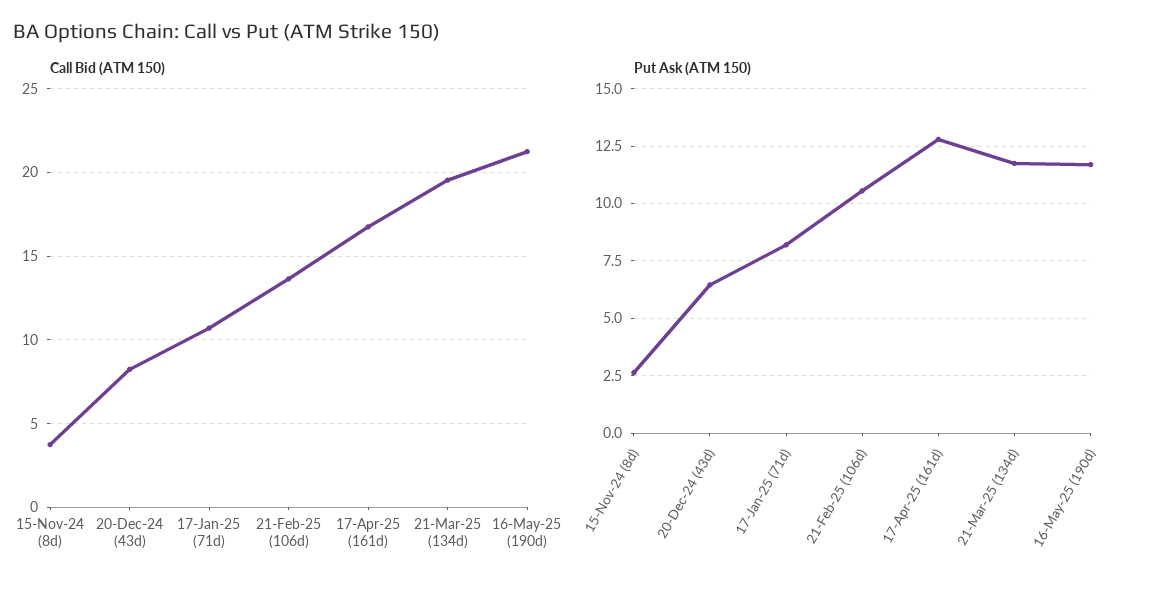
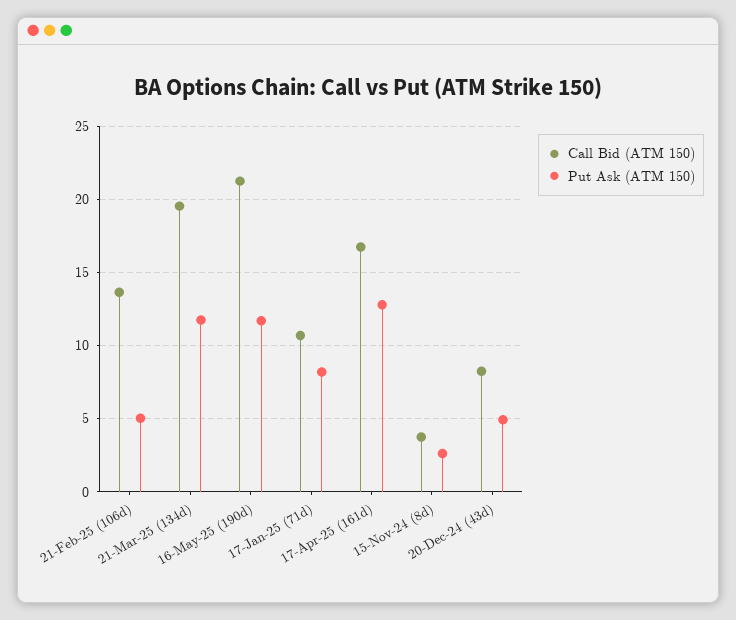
  {
    "Call Bid (ATM 150)": {
      "15-Nov-24 (8d)": 4,
      "20-Dec-24 (43d)": 8.5,
      "17-Jan-25 (71d)": 10.5,
      "21-Feb-25 (106d)": 13.5,
      "17-Apr-25 (161d)": 17,
      "21-Mar-25 (134d)": 19.5,
      "16-May-25 (190d)": 21.5
    },
    "Put Ask (ATM 150)": {
      "15-Nov-24 (8d)": 2.5,
-     "20-Dec-24 (43d)": 6.5,
+     "20-Dec-24 (43d)": 5,
      "17-Jan-25 (71d)": 8,
-     "21-Feb-25 (106d)": 10.5,
+     "21-Feb-25 (106d)": 5,
      "17-Apr-25 (161d)": 13,
      "21-Mar-25 (134d)": 12,
      "16-May-25 (190d)": 11.5
    }
  }

